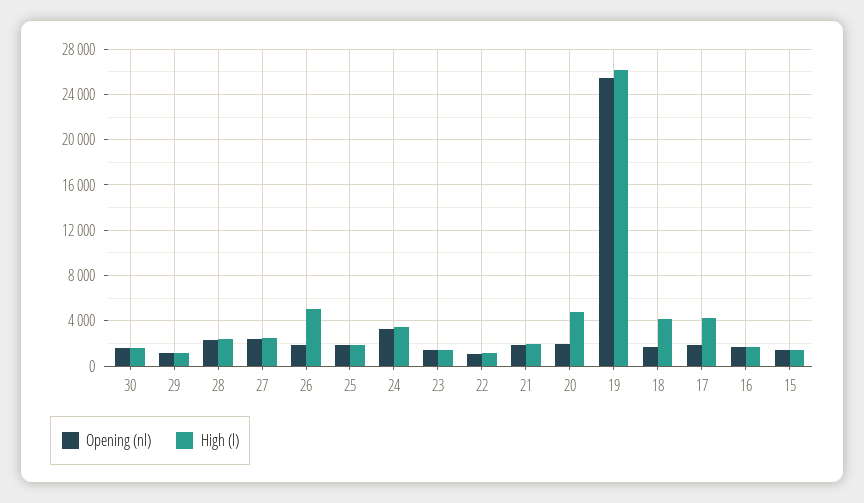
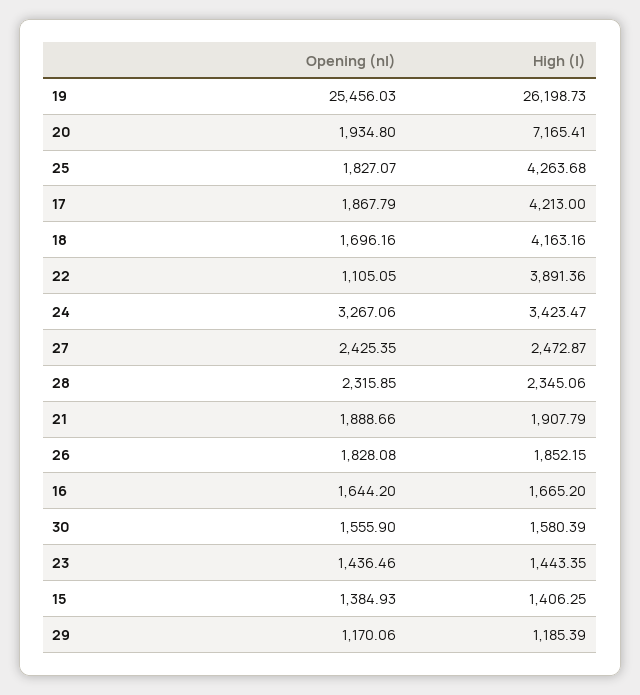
  {
    "Opening (nl)": {
      "30": 1555.9,
      "29": 1170.06,
      "28": 2315.85,
      "27": 2425.35,
      "26": 1828.08,
      "25": 1827.07,
      "24": 3267.06,
      "23": 1436.46,
      "22": 1105.05,
      "21": 1888.66,
      "20": 1934.8,
      "19": 25456.03,
      "18": 1696.16,
      "17": 1867.79,
      "16": 1644.2,
      "15": 1384.93
    },
    "High (l)": {
      "30": 1580.39,
      "29": 1185.39,
      "28": 2345.06,
      "27": 2472.87,
-     "26": 5000,
+     "26": 1852.15,
-     "25": 2000,
+     "25": 4263.68,
      "24": 3423.47,
      "23": 1443.35,
-     "22": 1000,
+     "22": 3891.36,
      "21": 1907.79,
-     "20": 5000,
+     "20": 7165.41,
      "19": 26198.73,
      "18": 4163.16,
      "17": 4213,
      "16": 1665.2,
      "15": 1406.25
    }
  }

